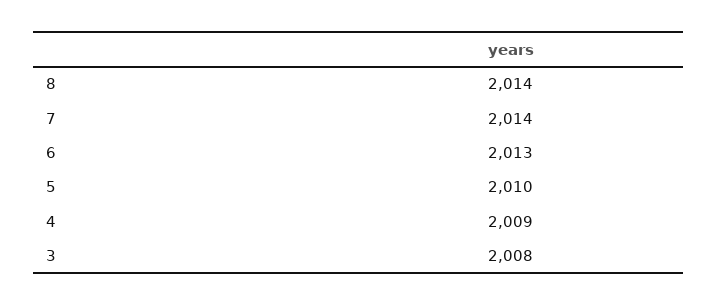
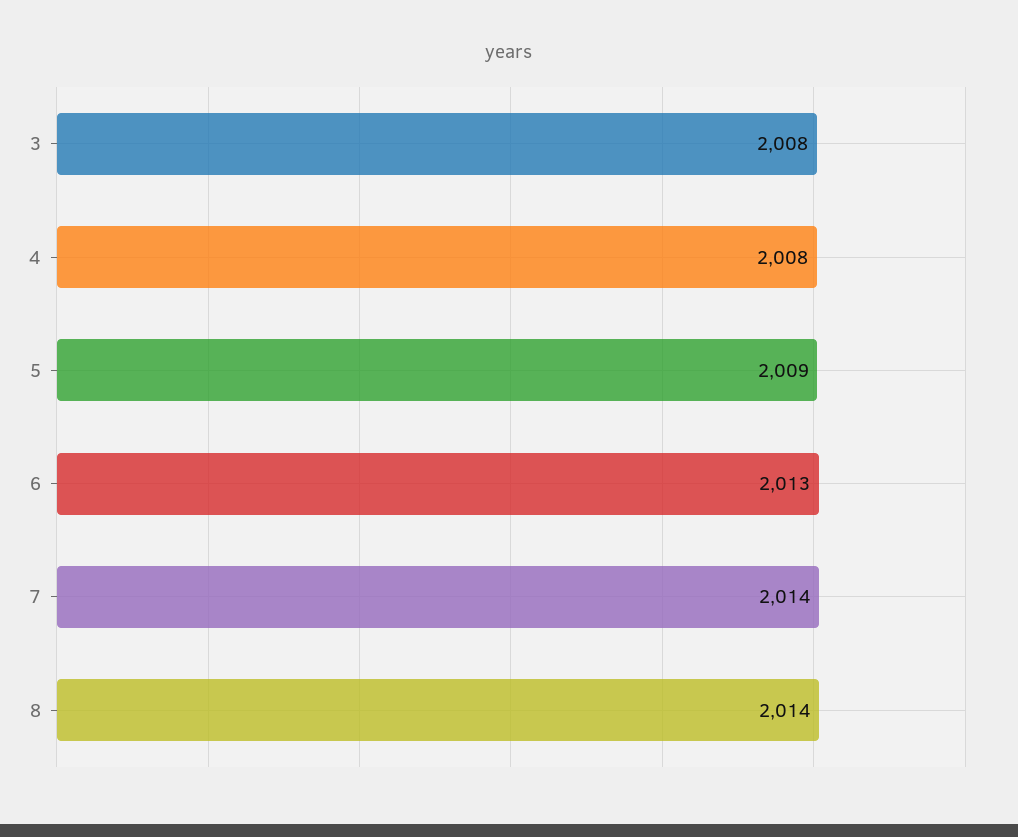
  {
    "8": 2014,
    "7": 2014,
    "6": 2013,
-   "5": 2010,
+   "5": 2009,
-   "4": 2009,
+   "4": 2008,
    "3": 2008
  }

